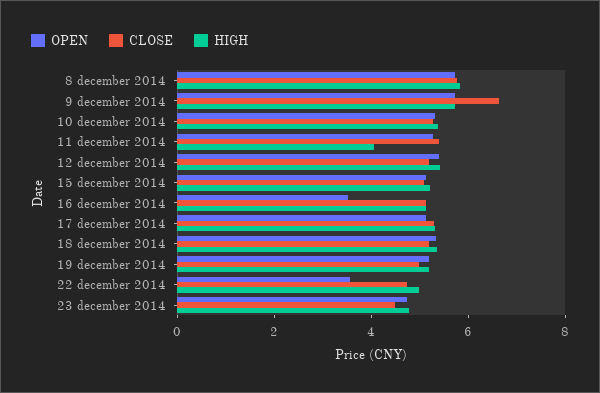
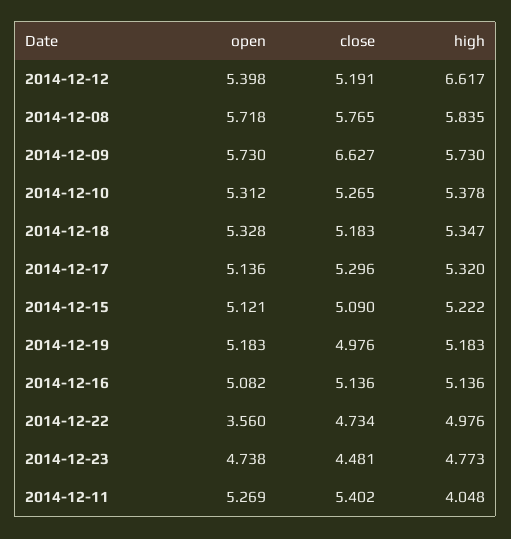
  {
    "OPEN": {
      "8 december 2014": 5.718,
      "9 december 2014": 5.73,
      "10 december 2014": 5.312,
      "11 december 2014": 5.269,
      "12 december 2014": 5.398,
      "15 december 2014": 5.121,
-     "16 december 2014": 3.5,
+     "16 december 2014": 5.082,
      "17 december 2014": 5.136,
      "18 december 2014": 5.328,
      "19 december 2014": 5.183,
      "22 december 2014": 3.56,
      "23 december 2014": 4.738
    },
    "CLOSE": {
      "8 december 2014": 5.765,
      "9 december 2014": 6.627,
      "10 december 2014": 5.265,
      "11 december 2014": 5.402,
      "12 december 2014": 5.191,
      "15 december 2014": 5.09,
      "16 december 2014": 5.136,
      "17 december 2014": 5.296,
      "18 december 2014": 5.183,
      "19 december 2014": 4.976,
      "22 december 2014": 4.734,
      "23 december 2014": 4.481
    },
    "HIGH": {
      "8 december 2014": 5.835,
      "9 december 2014": 5.73,
      "10 december 2014": 5.378,
      "11 december 2014": 4.048,
-     "12 december 2014": 5.5,
+     "12 december 2014": 6.617,
      "15 december 2014": 5.222,
      "16 december 2014": 5.136,
      "17 december 2014": 5.32,
      "18 december 2014": 5.347,
      "19 december 2014": 5.183,
      "22 december 2014": 4.976,
      "23 december 2014": 4.773
    }
  }

